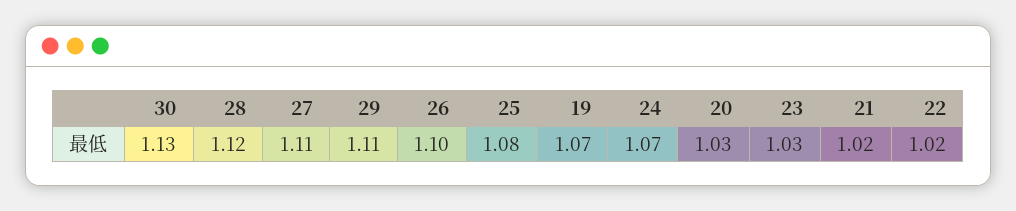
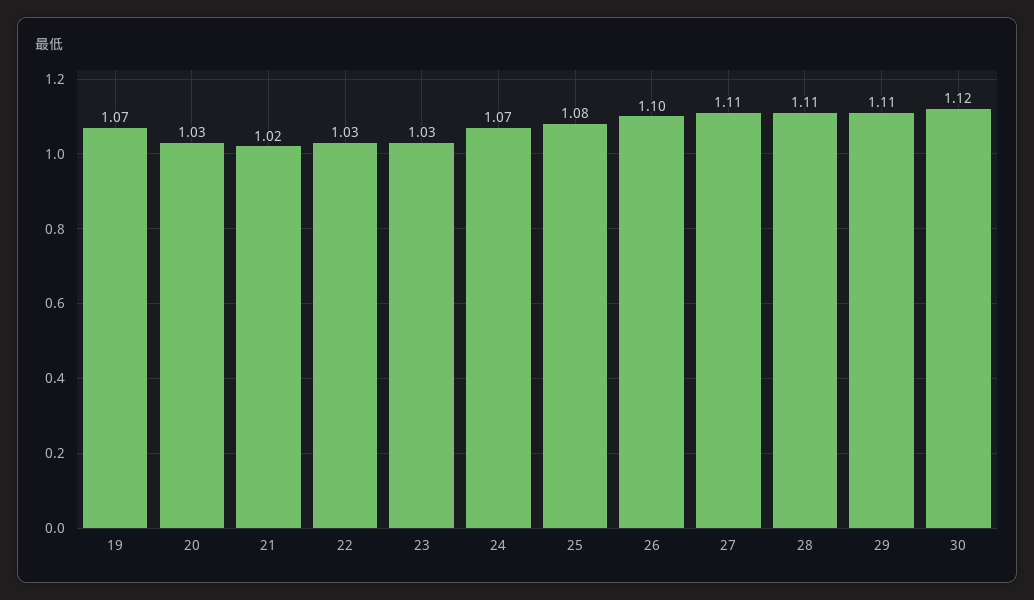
  {
-   "30": 1.13,
+   "30": 1.12,
-   "28": 1.12,
+   "28": 1.11,
    "27": 1.11,
    "29": 1.11,
    "26": 1.1,
    "25": 1.08,
    "19": 1.07,
    "24": 1.07,
    "20": 1.03,
    "23": 1.03,
    "21": 1.02,
-   "22": 1.02
+   "22": 1.03
  }

